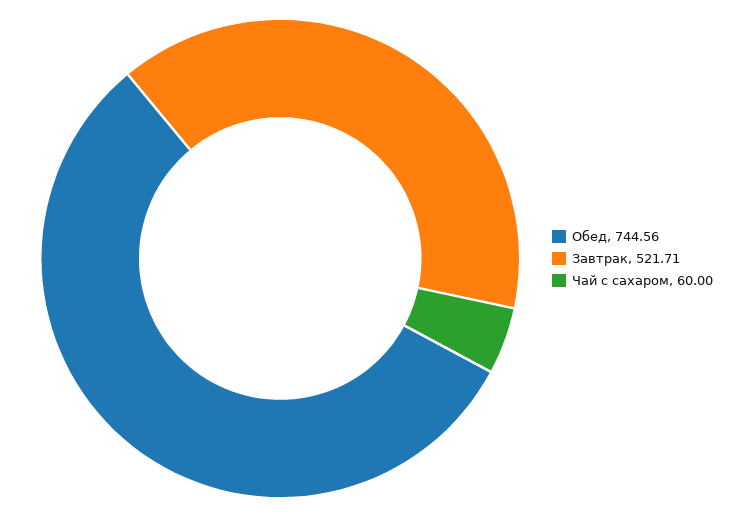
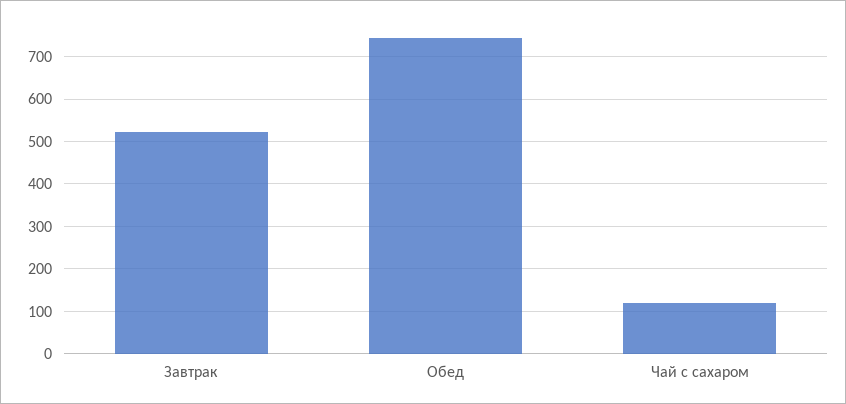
  {
    "Обед": 744.56,
    "Завтрак": 521.71,
-   "Чай с сахаром": 60
+   "Чай с сахаром": 120
  }

